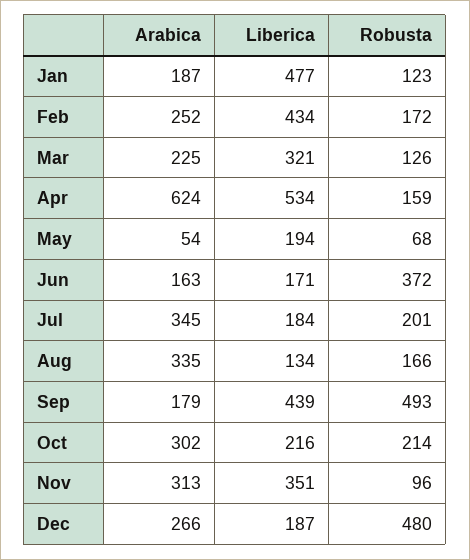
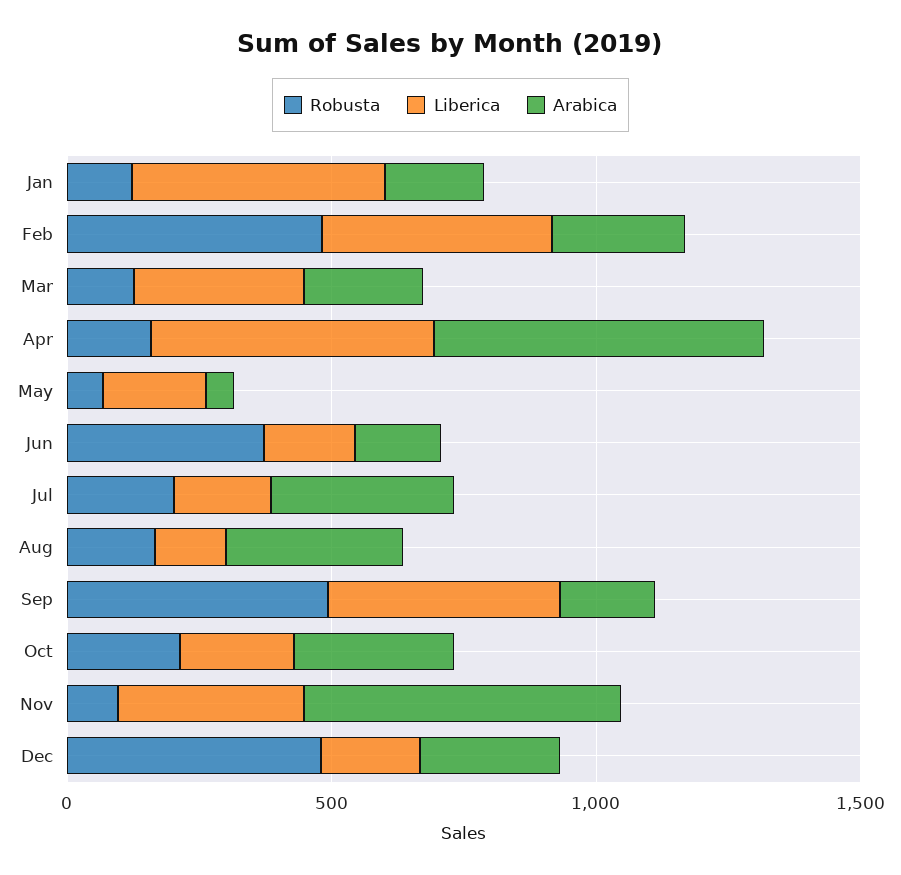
  {
    "Arabica": {
      "Jan": 187,
      "Feb": 252,
      "Mar": 225,
      "Apr": 624,
      "May": 54,
      "Jun": 163,
      "Jul": 345,
      "Aug": 335,
      "Sep": 179,
      "Oct": 302,
-     "Nov": 313,
+     "Nov": 600,
      "Dec": 266
    },
    "Liberica": {
      "Jan": 477,
      "Feb": 434,
      "Mar": 321,
      "Apr": 534,
      "May": 194,
      "Jun": 171,
      "Jul": 184,
      "Aug": 134,
      "Sep": 439,
      "Oct": 216,
      "Nov": 351,
      "Dec": 187
    },
    "Robusta": {
      "Jan": 123,
-     "Feb": 172,
+     "Feb": 500,
      "Mar": 126,
      "Apr": 159,
      "May": 68,
      "Jun": 372,
      "Jul": 201,
      "Aug": 166,
      "Sep": 493,
      "Oct": 214,
      "Nov": 96,
      "Dec": 480
    }
  }

